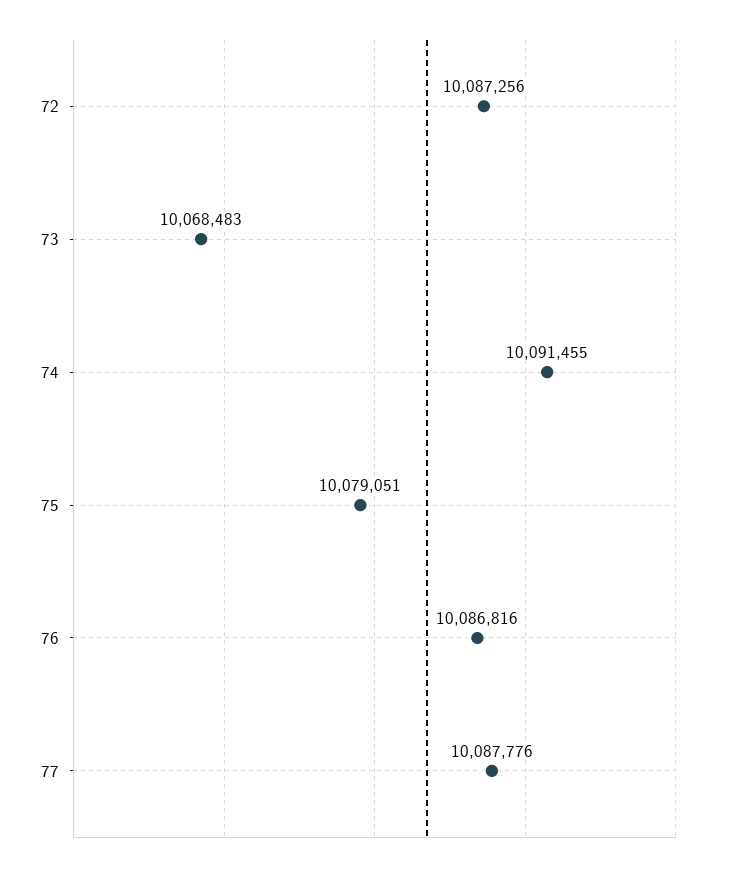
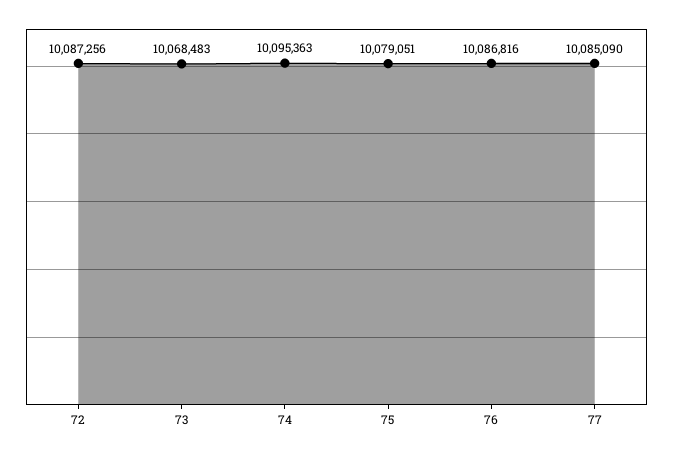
  {
    "72": 10087256,
    "73": 10068483,
-   "74": 10091455,
+   "74": 10095363,
    "75": 10079051,
    "76": 10086816,
-   "77": 10087776
+   "77": 10085090
  }

